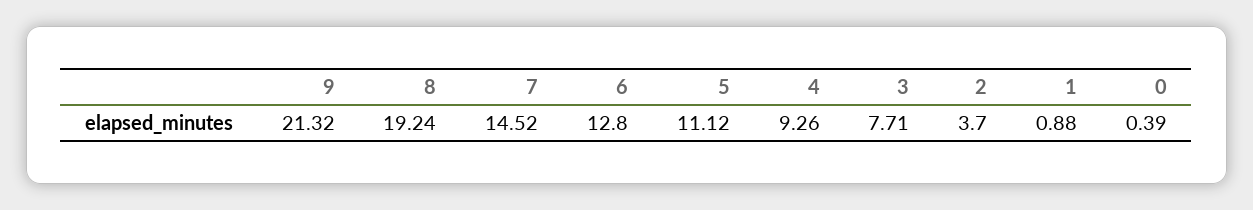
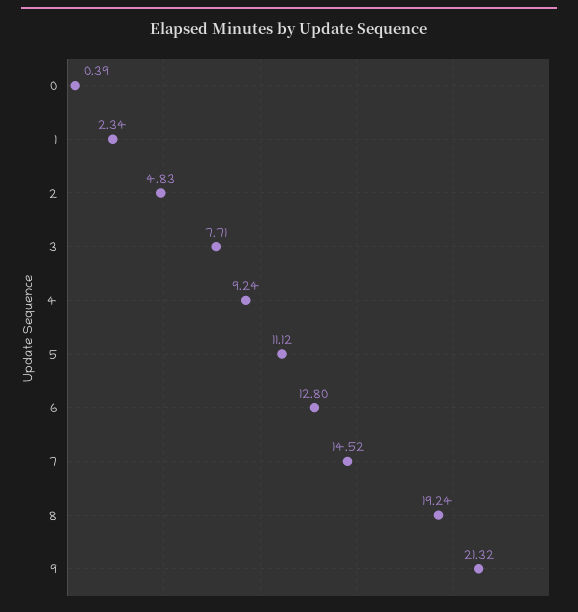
  {
    "9": 21.32,
    "8": 19.24,
    "7": 14.52,
    "6": 12.8,
    "5": 11.12,
-   "4": 9.26,
+   "4": 9.24,
    "3": 7.71,
-   "2": 3.7,
+   "2": 4.83,
-   "1": 0.88,
+   "1": 2.34,
    "0": 0.39
  }

